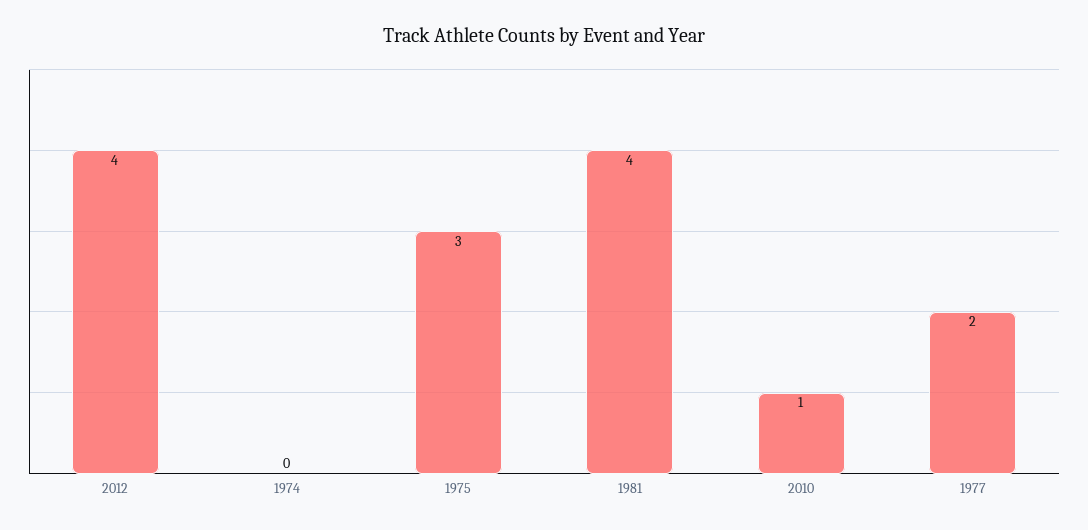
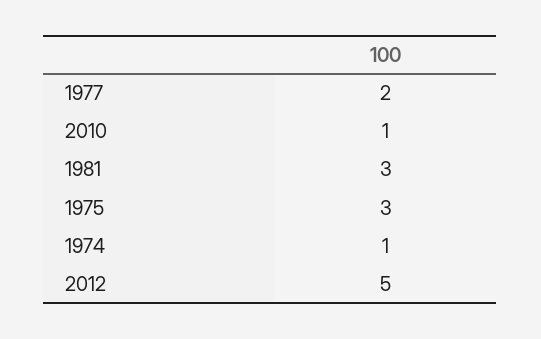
  {
-   "2012": 4,
+   "2012": 5,
-   "1974": 0,
+   "1974": 1,
    "1975": 3,
-   "1981": 4,
+   "1981": 3,
    "2010": 1,
    "1977": 2
  }

